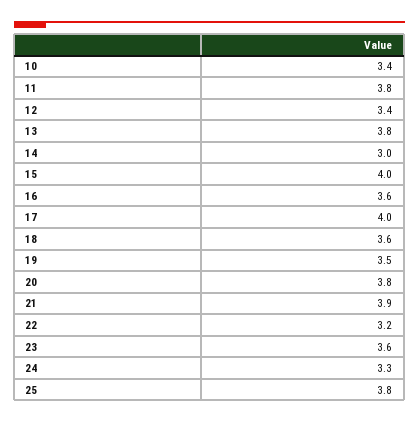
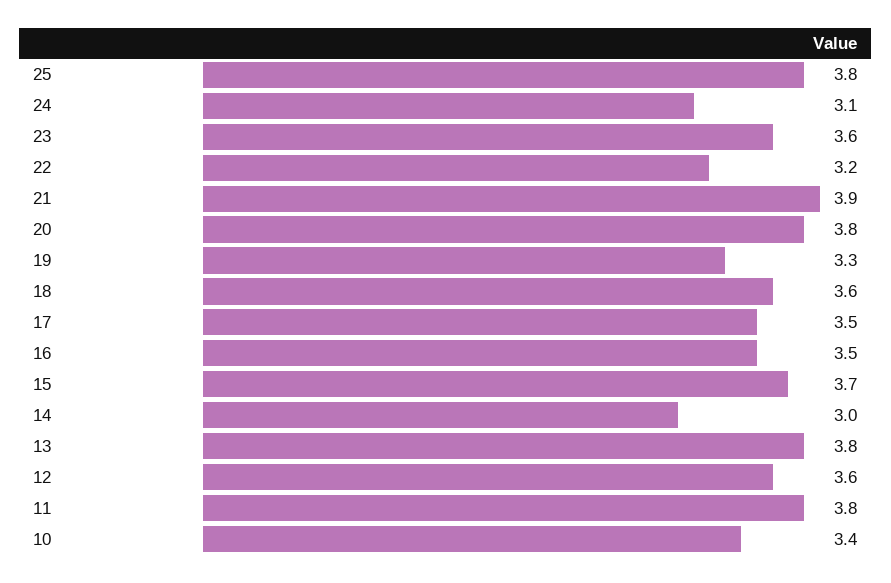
  {
    "10": 3.4,
    "11": 3.8,
-   "12": 3.4,
+   "12": 3.6,
    "13": 3.8,
    "14": 3,
-   "15": 4,
+   "15": 3.7,
-   "16": 3.6,
+   "16": 3.5,
-   "17": 4,
+   "17": 3.5,
    "18": 3.6,
-   "19": 3.5,
+   "19": 3.3,
    "20": 3.8,
    "21": 3.9,
    "22": 3.2,
    "23": 3.6,
-   "24": 3.3,
+   "24": 3.1,
    "25": 3.8
  }

